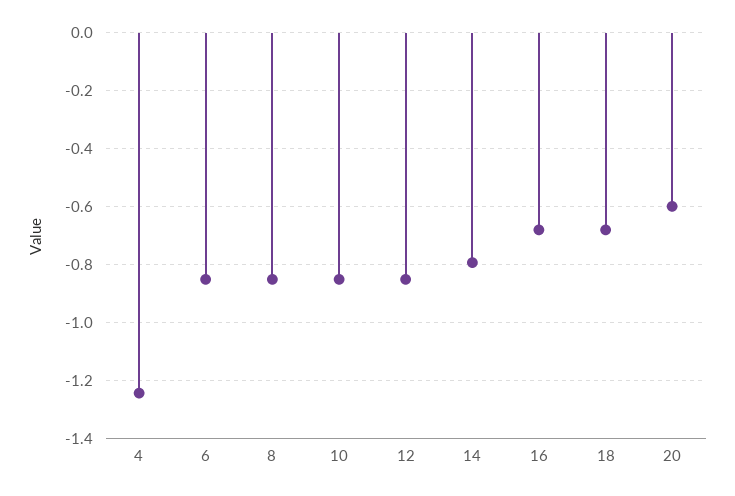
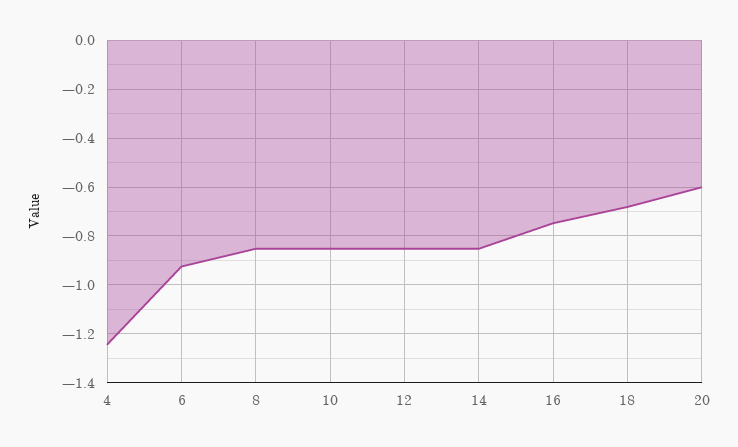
  {
    "4": -1.25,
-   "6": -0.85,
+   "6": -0.925,
    "8": -0.85,
    "10": -0.85,
    "12": -0.85,
-   "14": -0.8,
+   "14": -0.85,
-   "16": -0.675,
+   "16": -0.75,
    "18": -0.675,
    "20": -0.6
  }

